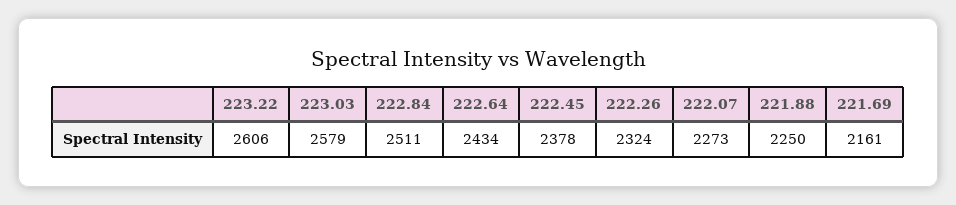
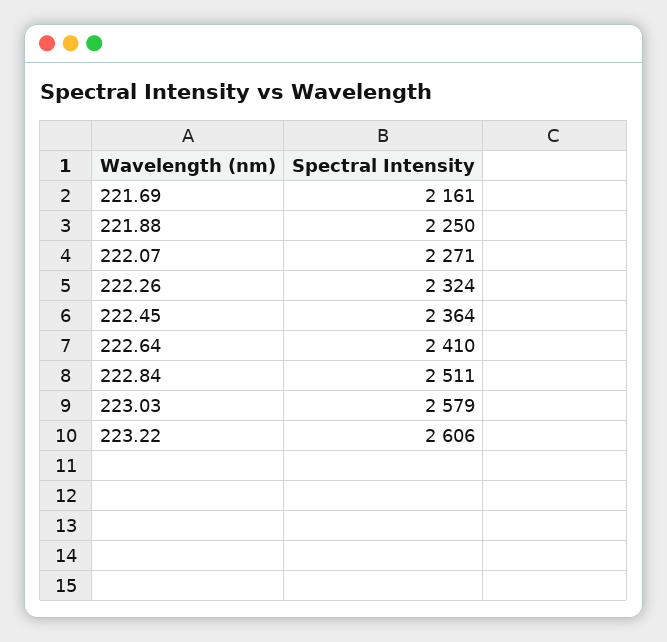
  {
    "223.22": 2606,
    "223.03": 2579,
    "222.84": 2511,
-   "222.64": 2434,
+   "222.64": 2410,
-   "222.45": 2378,
+   "222.45": 2364,
    "222.26": 2324,
-   "222.07": 2273,
+   "222.07": 2271,
    "221.88": 2250,
    "221.69": 2161
  }

